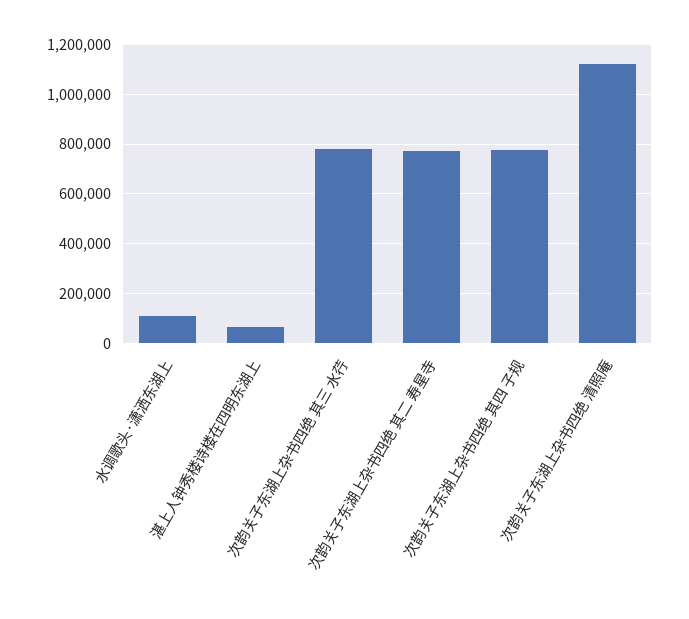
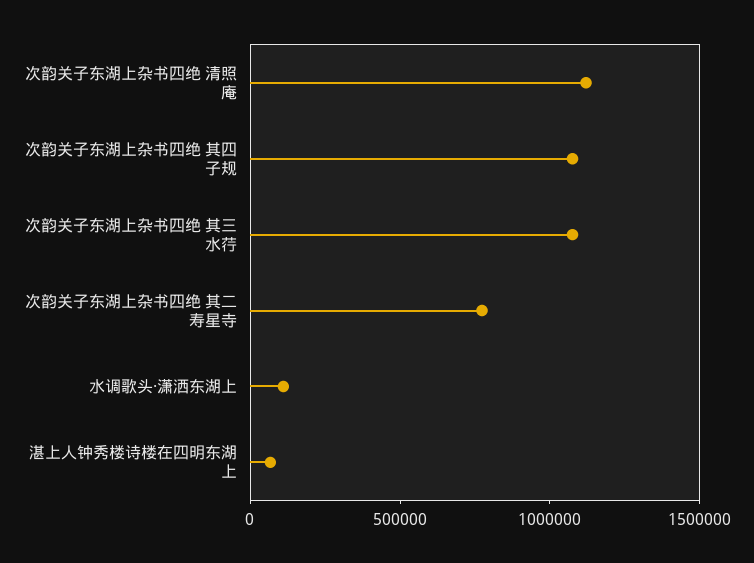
  {
    "水调歌头·潇洒东湖上": 100000,
    "湛上人钟秀楼诗楼在四明东湖上": 75000,
-   "次韵关子东湖上杂书四绝 其三 水荇": 775000,
+   "次韵关子东湖上杂书四绝 其三 水荇": 1100000,
    "次韵关子东湖上杂书四绝 其二 寿星寺": 775000,
-   "次韵关子东湖上杂书四绝 其四 子规": 775000,
+   "次韵关子东湖上杂书四绝 其四 子规": 1100000,
    "次韵关子东湖上杂书四绝 清照庵": 1125000
  }

